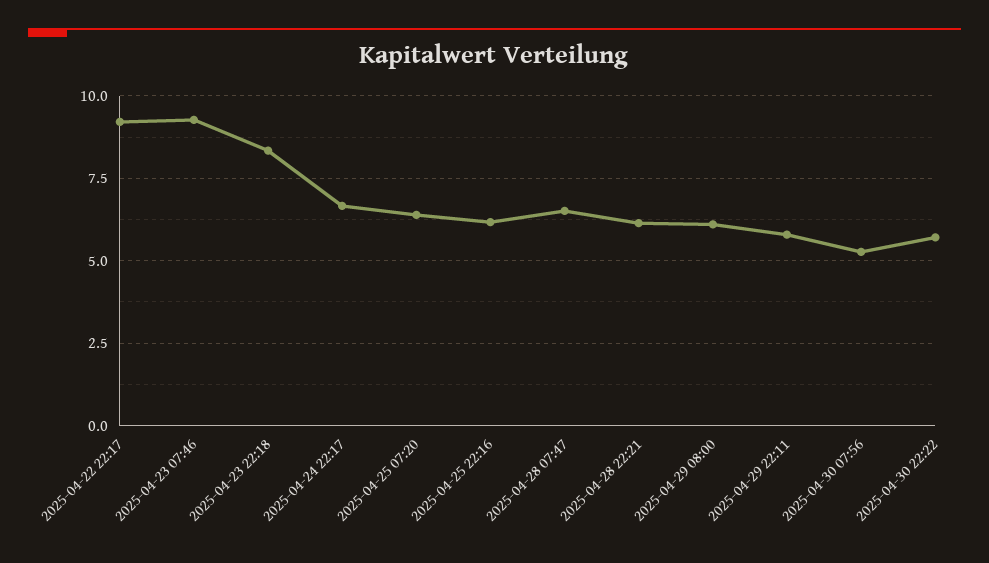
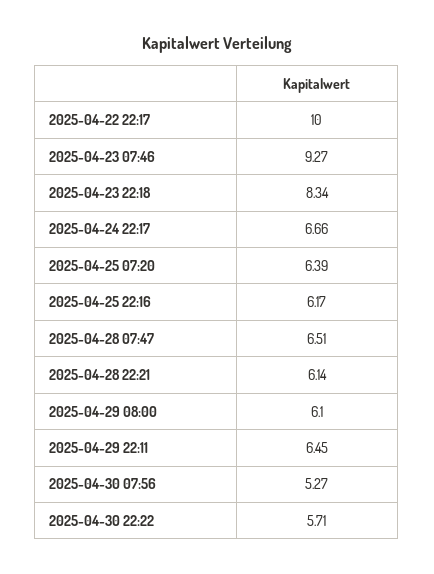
  {
-   "2025-04-22 22:17": 9.25,
+   "2025-04-22 22:17": 10,
    "2025-04-23 07:46": 9.27,
    "2025-04-23 22:18": 8.34,
    "2025-04-24 22:17": 6.66,
    "2025-04-25 07:20": 6.39,
    "2025-04-25 22:16": 6.17,
    "2025-04-28 07:47": 6.51,
    "2025-04-28 22:21": 6.14,
    "2025-04-29 08:00": 6.1,
-   "2025-04-29 22:11": 5.75,
+   "2025-04-29 22:11": 6.45,
    "2025-04-30 07:56": 5.27,
    "2025-04-30 22:22": 5.71
  }

